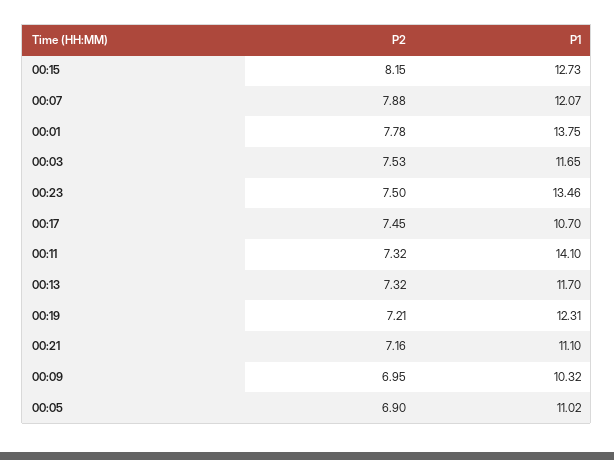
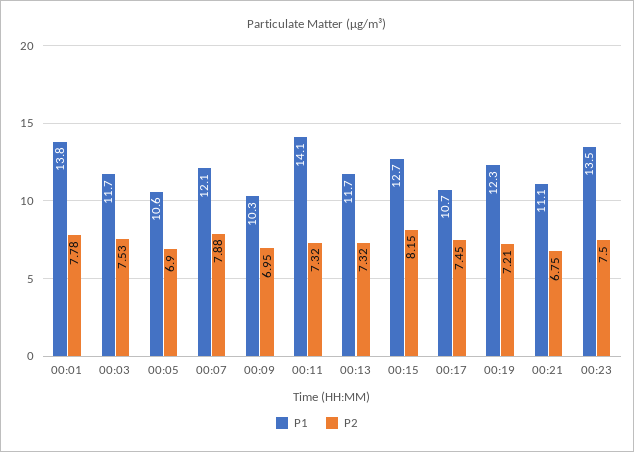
  {
    "P2": {
      "00:15": 8.15,
      "00:07": 7.88,
      "00:01": 7.78,
      "00:03": 7.53,
      "00:23": 7.5,
      "00:17": 7.45,
      "00:11": 7.32,
      "00:13": 7.32,
      "00:19": 7.21,
-     "00:21": 7.16,
+     "00:21": 6.75,
      "00:09": 6.95,
      "00:05": 6.9
    },
    "P1": {
      "00:15": 12.73,
      "00:07": 12.07,
      "00:01": 13.75,
      "00:03": 11.65,
      "00:23": 13.46,
      "00:17": 10.7,
      "00:11": 14.1,
      "00:13": 11.7,
      "00:19": 12.31,
      "00:21": 11.1,
      "00:09": 10.32,
-     "00:05": 11.02
+     "00:05": 10.6
    }
  }

